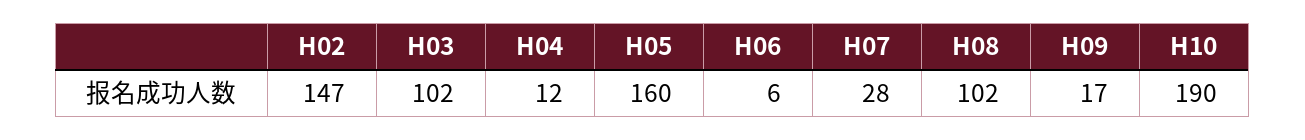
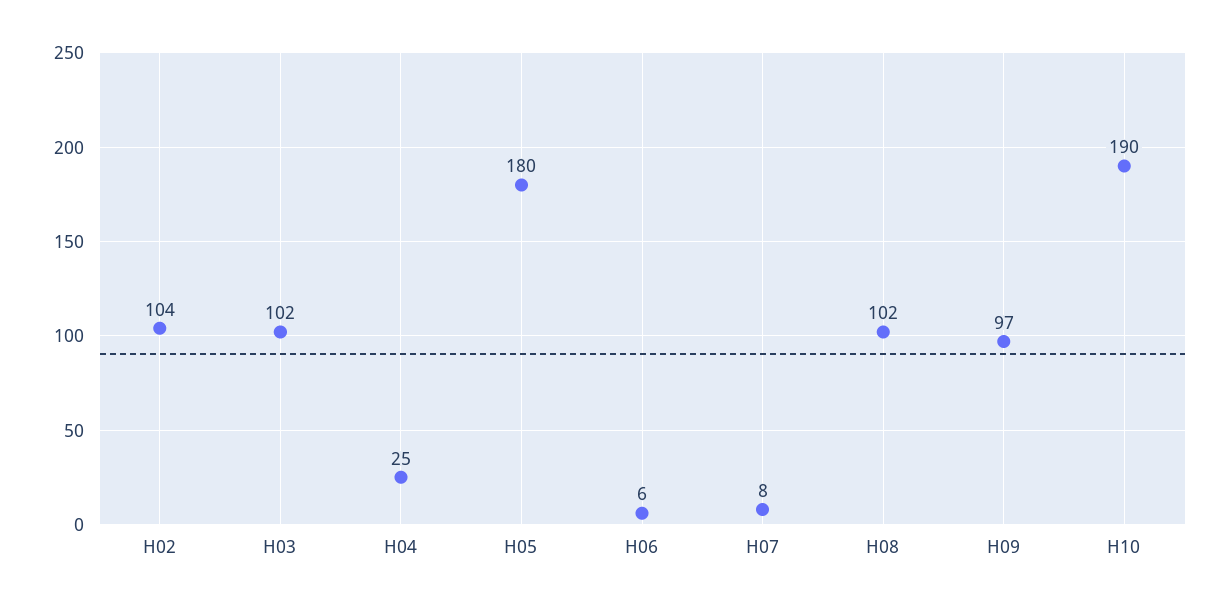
  {
-   "H02": 147,
+   "H02": 104,
    "H03": 102,
-   "H04": 12,
+   "H04": 25,
-   "H05": 160,
+   "H05": 180,
    "H06": 6,
-   "H07": 28,
+   "H07": 8,
    "H08": 102,
-   "H09": 17,
+   "H09": 97,
    "H10": 190
  }

